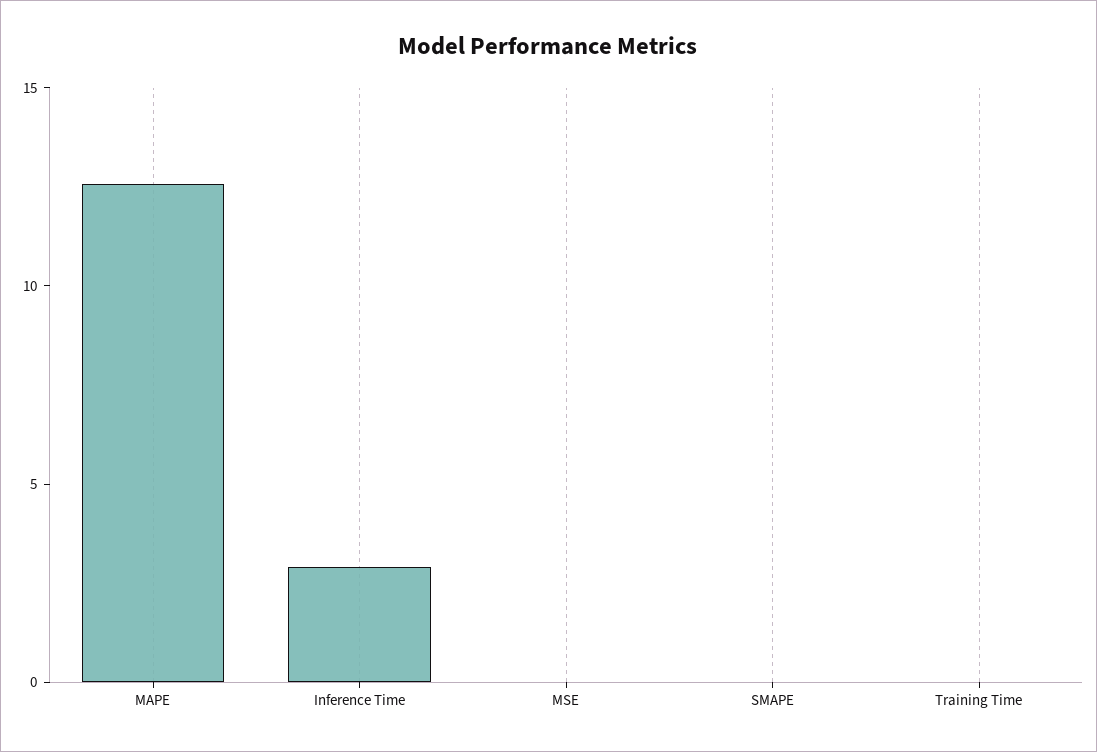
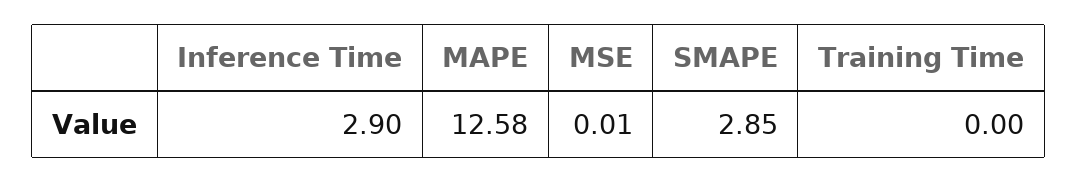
  {
    "MAPE": 12.58,
    "Inference Time": 2.9,
    "MSE": 0.01,
-   "SMAPE": 0,
+   "SMAPE": 2.85,
    "Training Time": 0
  }

